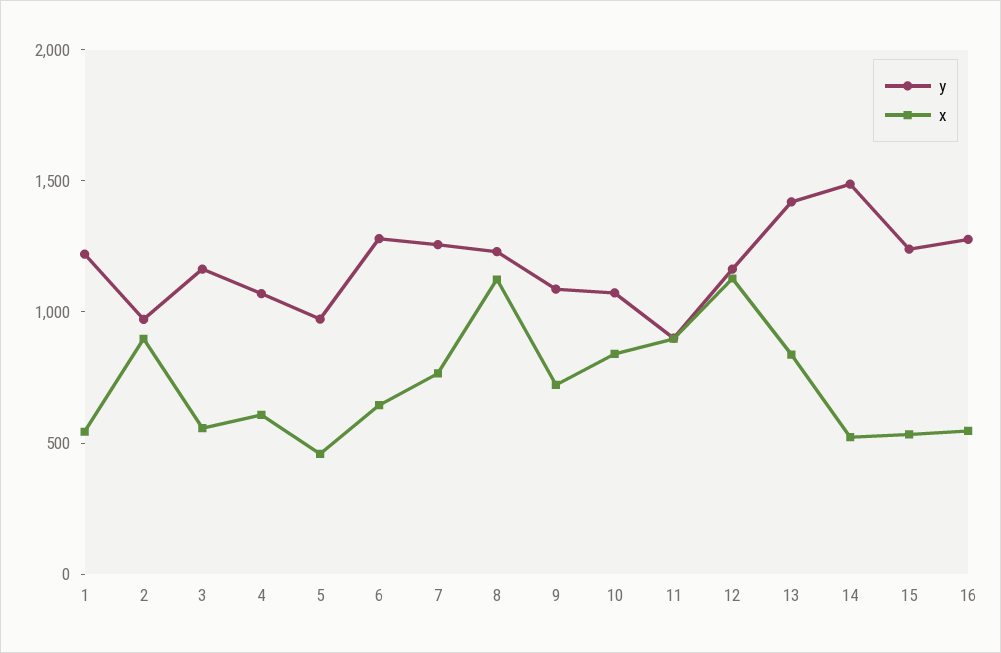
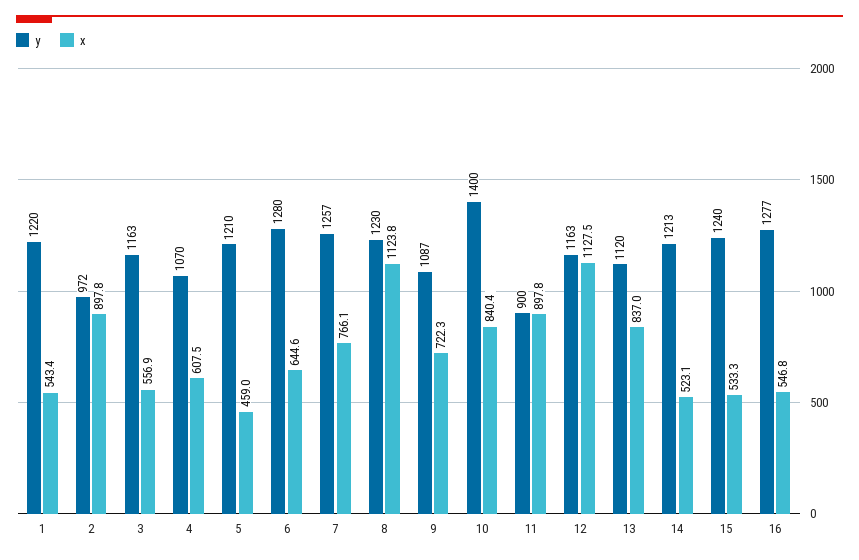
  {
    "y": {
      "1": 1220,
      "2": 972,
      "3": 1163,
      "4": 1070,
-     "5": 1000,
+     "5": 1210,
      "6": 1280,
      "7": 1257,
      "8": 1230,
      "9": 1087,
-     "10": 1100,
+     "10": 1400,
      "11": 900,
      "12": 1163,
-     "13": 1400,
+     "13": 1120,
-     "14": 1500,
+     "14": 1213,
      "15": 1240,
      "16": 1277
    },
    "x": {
      "1": 543.4,
      "2": 897.8,
      "3": 556.9,
      "4": 607.5,
      "5": 459,
      "6": 644.6,
      "7": 766.1,
      "8": 1123.8,
      "9": 722.3,
      "10": 840.4,
      "11": 897.8,
      "12": 1127.5,
      "13": 837,
      "14": 523.1,
      "15": 533.3,
      "16": 546.8
    }
  }

